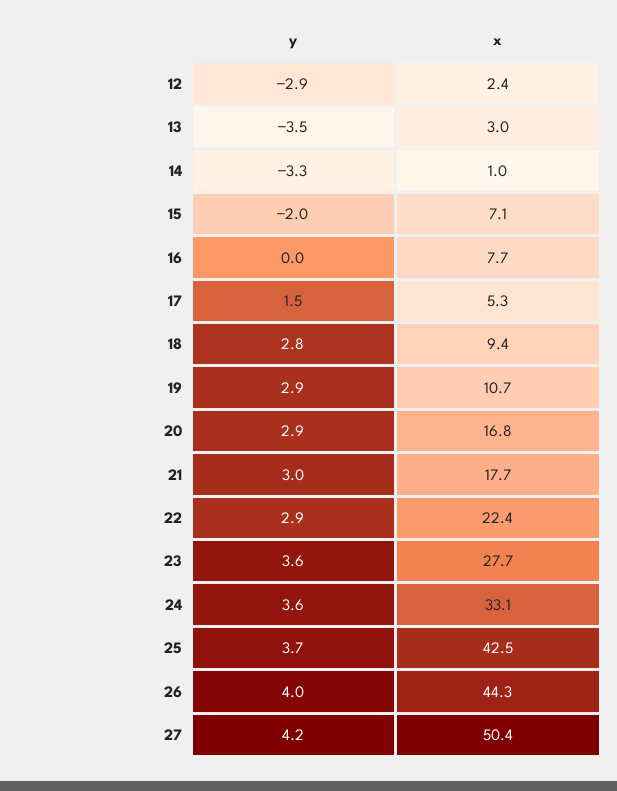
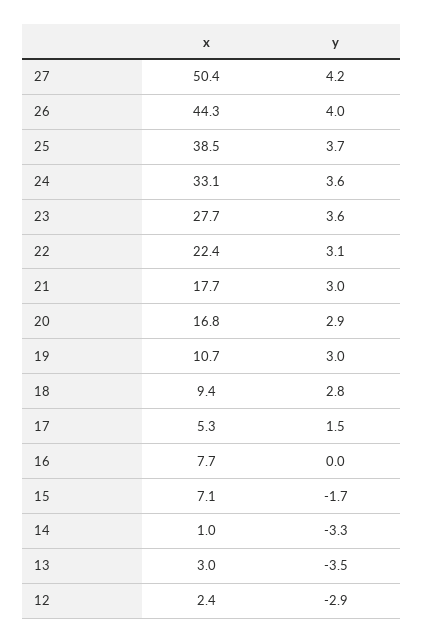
  {
    "y": {
      "12": -2.9,
      "13": -3.5,
      "14": -3.3,
-     "15": -2,
+     "15": -1.7,
      "16": 0,
      "17": 1.5,
      "18": 2.8,
-     "19": 2.9,
+     "19": 3,
      "20": 2.9,
      "21": 3,
-     "22": 2.9,
+     "22": 3.1,
      "23": 3.6,
      "24": 3.6,
      "25": 3.7,
      "26": 4,
      "27": 4.2
    },
    "x": {
      "12": 2.4,
      "13": 3,
      "14": 1,
      "15": 7.1,
      "16": 7.7,
      "17": 5.3,
      "18": 9.4,
      "19": 10.7,
      "20": 16.8,
      "21": 17.7,
      "22": 22.4,
      "23": 27.7,
      "24": 33.1,
-     "25": 42.5,
+     "25": 38.5,
      "26": 44.3,
      "27": 50.4
    }
  }

